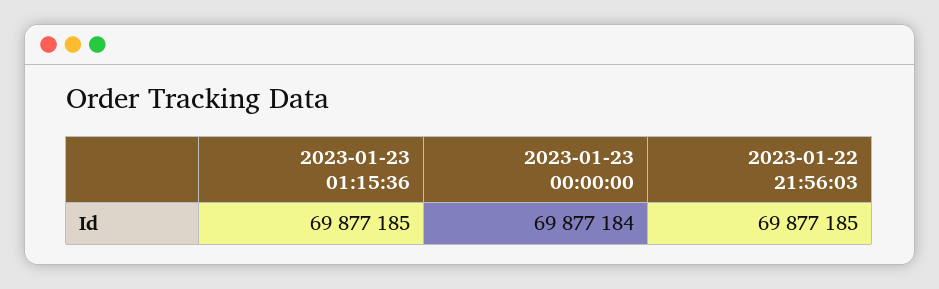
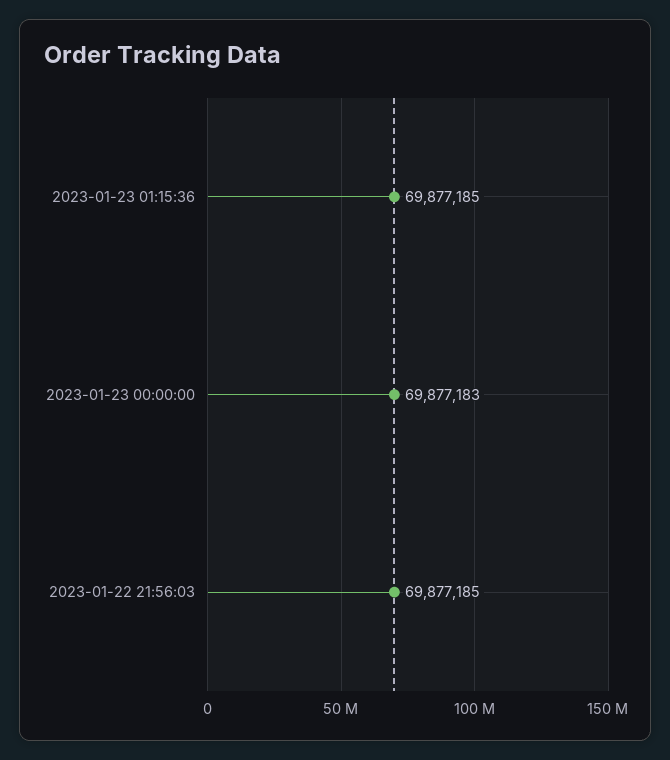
  {
    "2023-01-23 01:15:36": 69877185,
-   "2023-01-23 00:00:00": 69877184,
+   "2023-01-23 00:00:00": 69877183,
    "2023-01-22 21:56:03": 69877185
  }

